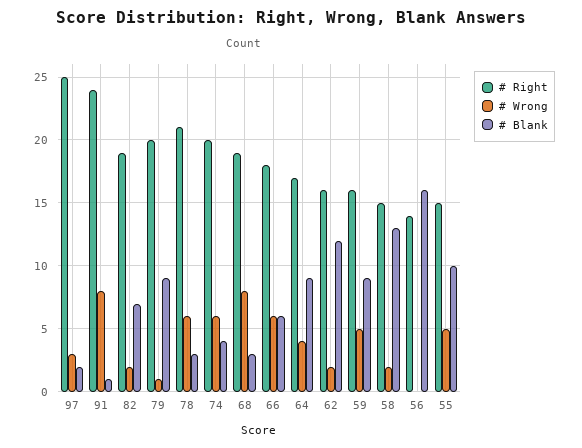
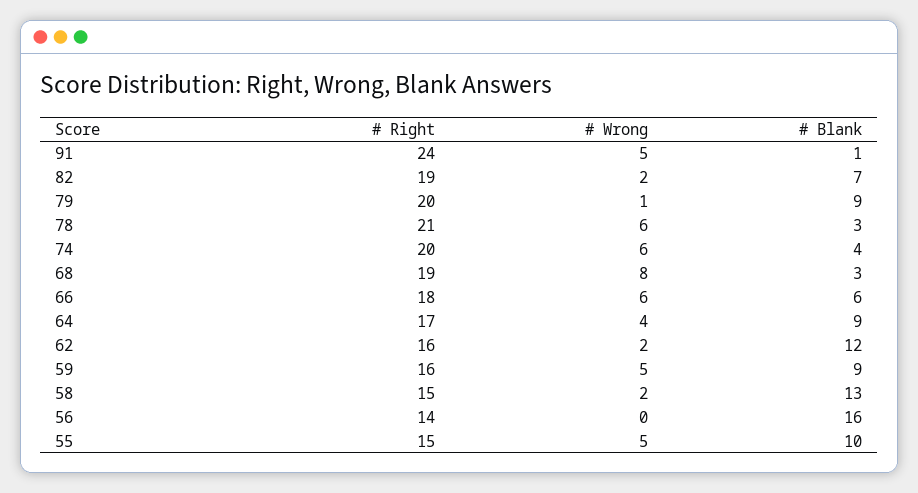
  {
    "# Right": {
-     "97": 25,
      "91": 24,
      "82": 19,
      "79": 20,
      "78": 21,
      "74": 20,
      "68": 19,
      "66": 18,
      "64": 17,
      "62": 16,
      "59": 16,
      "58": 15,
      "56": 14,
      "55": 15
    },
    "# Wrong": {
-     "97": 3,
-     "91": 8,
+     "91": 5,
      "82": 2,
      "79": 1,
      "78": 6,
      "74": 6,
      "68": 8,
      "66": 6,
      "64": 4,
      "62": 2,
      "59": 5,
      "58": 2,
      "56": 0,
      "55": 5
    },
    "# Blank": {
-     "97": 2,
      "91": 1,
      "82": 7,
      "79": 9,
      "78": 3,
      "74": 4,
      "68": 3,
      "66": 6,
      "64": 9,
      "62": 12,
      "59": 9,
      "58": 13,
      "56": 16,
      "55": 10
    }
  }

